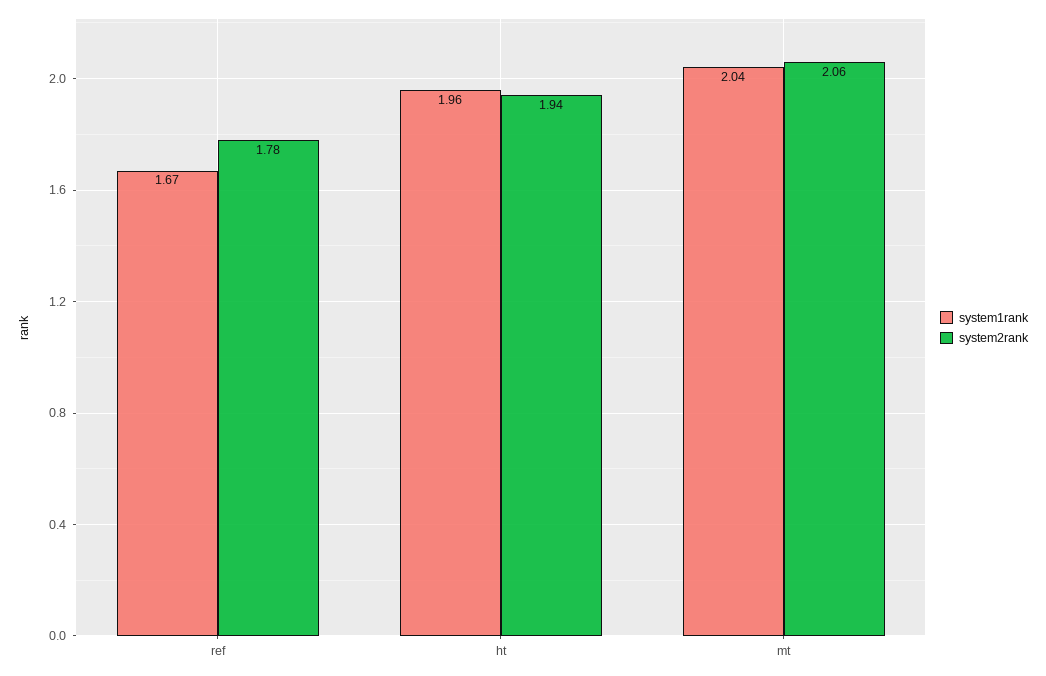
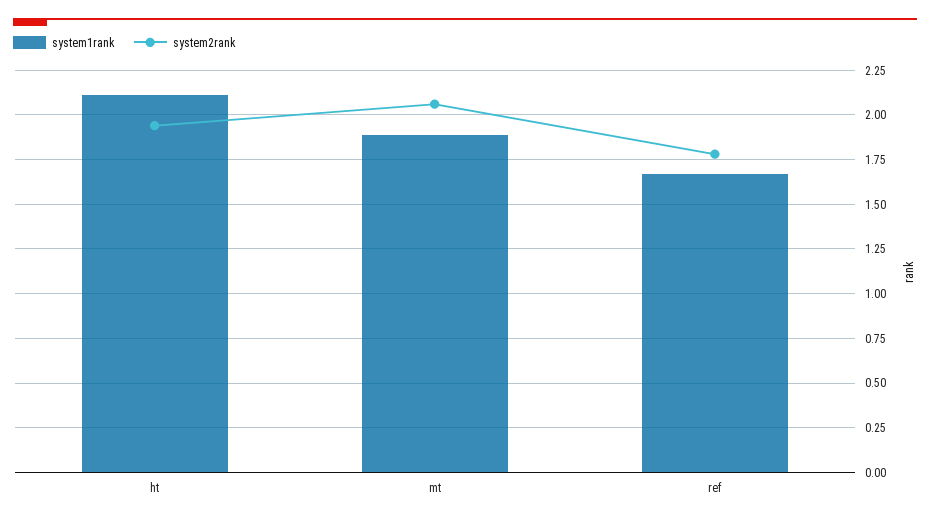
  {
    "system1rank": {
      "ref": 1.67,
-     "ht": 1.96,
+     "ht": 2.1,
-     "mt": 2.04
+     "mt": 1.9
    },
    "system2rank": {
      "ref": 1.78,
      "ht": 1.94,
      "mt": 2.06
    }
  }

